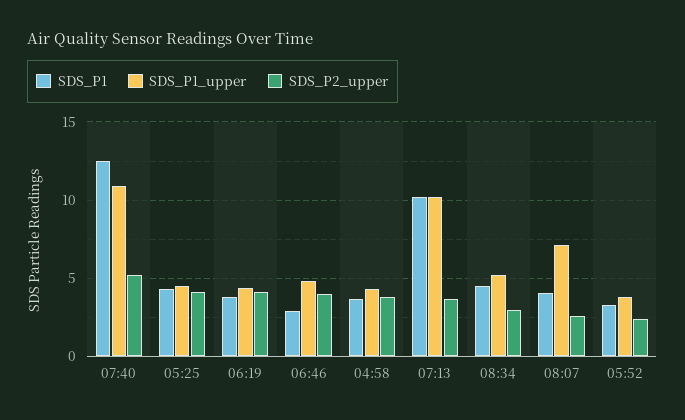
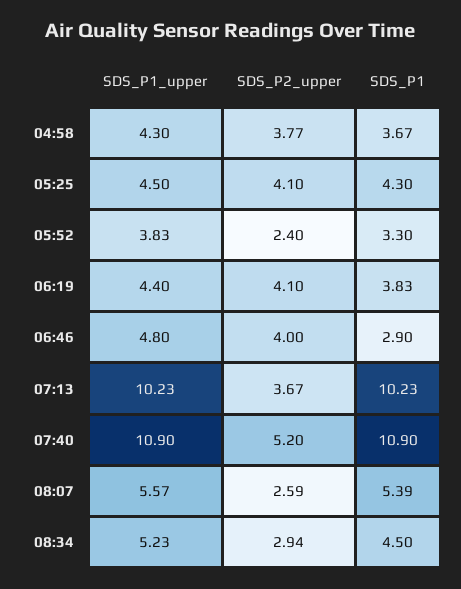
  {
    "SDS_P1": {
-     "07:40": 12.5,
+     "07:40": 10.9,
      "05:25": 4.3,
      "06:19": 3.83,
      "06:46": 2.9,
      "04:58": 3.67,
      "07:13": 10.23,
      "08:34": 4.5,
-     "08:07": 4,
+     "08:07": 5.39,
      "05:52": 3.3
    },
    "SDS_P1_upper": {
      "07:40": 10.9,
      "05:25": 4.5,
      "06:19": 4.4,
      "06:46": 4.8,
      "04:58": 4.3,
      "07:13": 10.23,
      "08:34": 5.23,
-     "08:07": 7,
+     "08:07": 5.57,
      "05:52": 3.83
    },
    "SDS_P2_upper": {
      "07:40": 5.2,
      "05:25": 4.1,
      "06:19": 4.1,
      "06:46": 4,
      "04:58": 3.77,
      "07:13": 3.67,
      "08:34": 2.94,
      "08:07": 2.59,
      "05:52": 2.4
    }
  }

